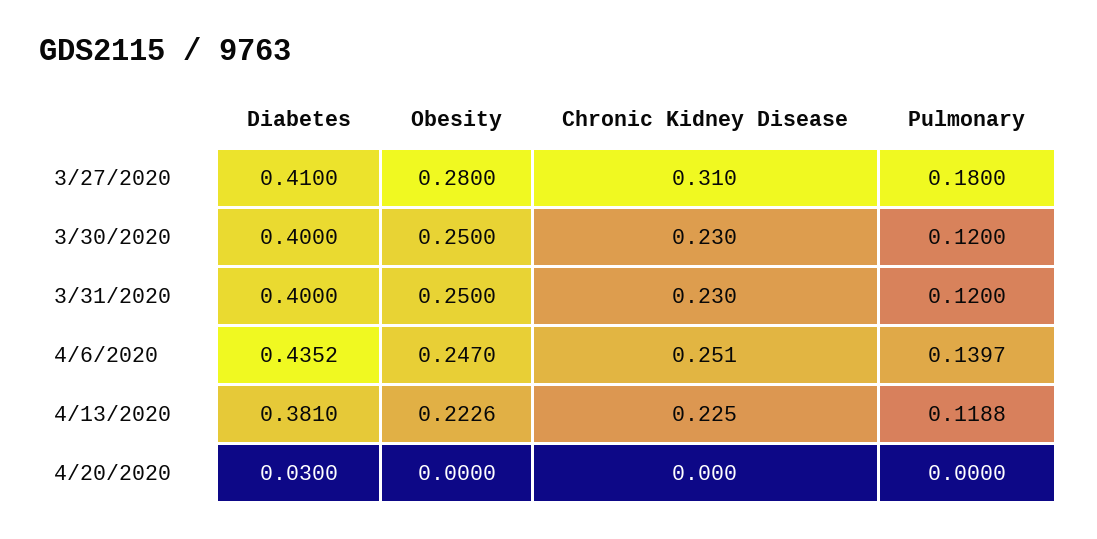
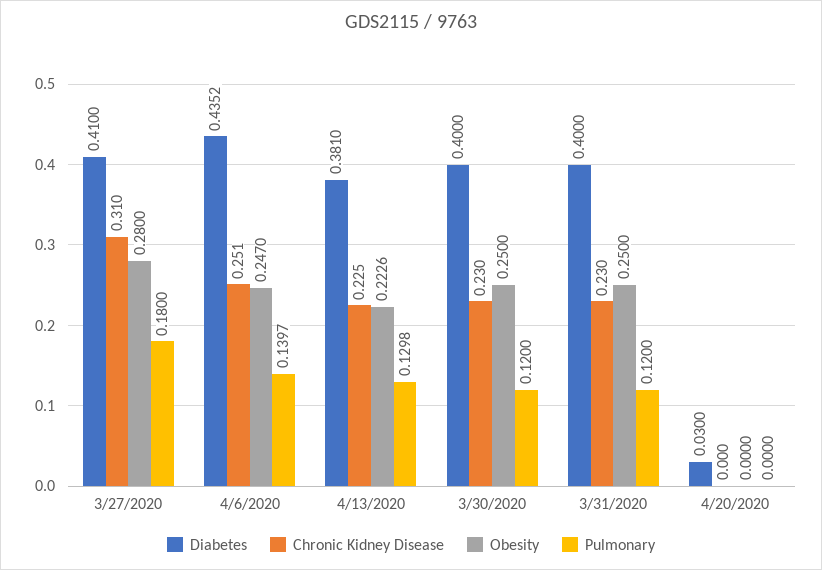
  {
    "Diabetes": {
      "3/27/2020": 0.41,
      "3/30/2020": 0.4,
      "3/31/2020": 0.4,
      "4/6/2020": 0.4352,
      "4/13/2020": 0.381,
      "4/20/2020": 0.03
    },
    "Obesity": {
      "3/27/2020": 0.28,
      "3/30/2020": 0.25,
      "3/31/2020": 0.25,
      "4/6/2020": 0.247,
      "4/13/2020": 0.2226,
      "4/20/2020": 0
    },
    "Chronic Kidney Disease": {
      "3/27/2020": 0.31,
      "3/30/2020": 0.23,
      "3/31/2020": 0.23,
      "4/6/2020": 0.251,
      "4/13/2020": 0.225,
      "4/20/2020": 0
    },
    "Pulmonary": {
      "3/27/2020": 0.18,
      "3/30/2020": 0.12,
      "3/31/2020": 0.12,
      "4/6/2020": 0.1397,
-     "4/13/2020": 0.1188,
+     "4/13/2020": 0.1298,
      "4/20/2020": 0
    }
  }

